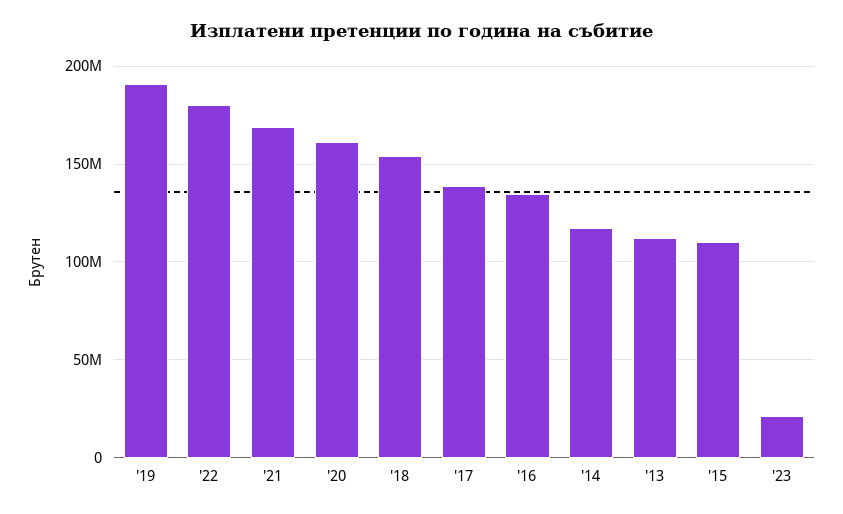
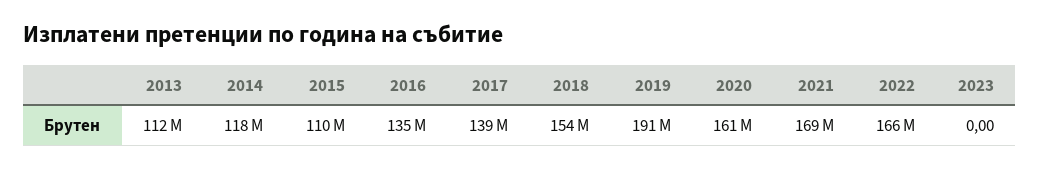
  {
    "'19": 191000000,
-   "'22": 180000000,
+   "'22": 166000000,
    "'21": 169000000,
    "'20": 161000000,
    "'18": 154000000,
    "'17": 139000000,
    "'16": 135000000,
    "'14": 118000000,
    "'13": 112000000,
    "'15": 110000000,
-   "'23": 20000000
+   "'23": 0
  }

